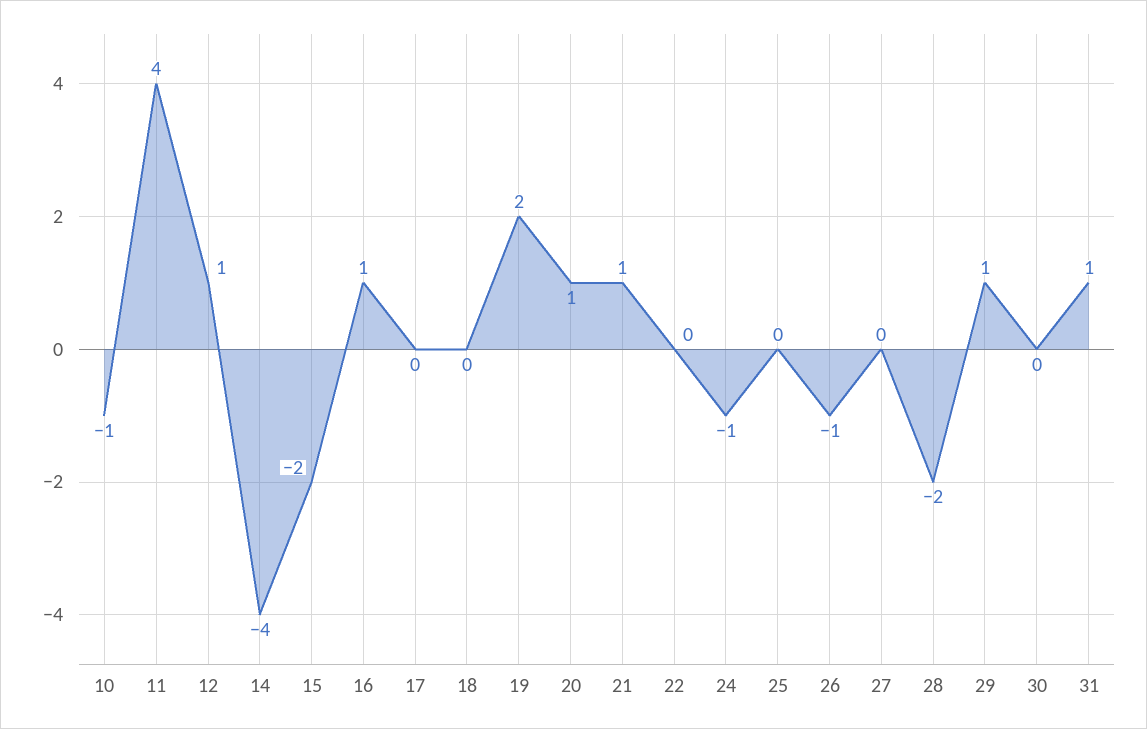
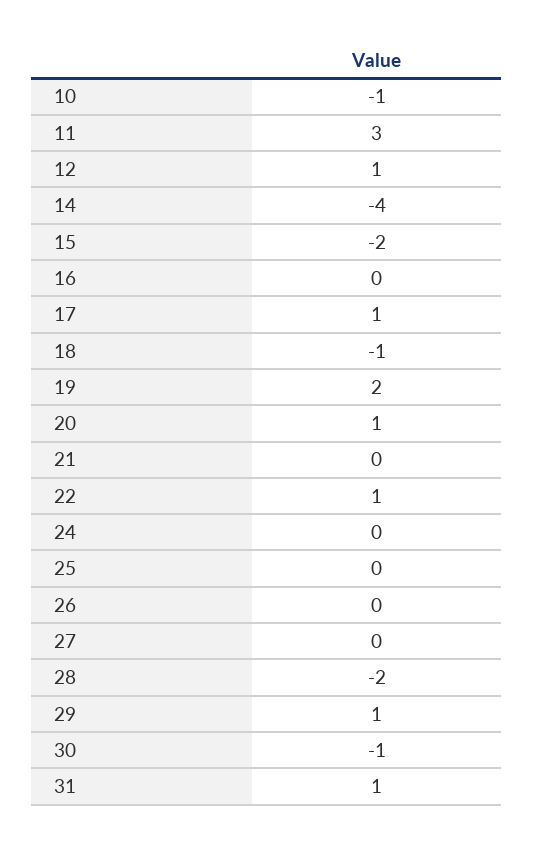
  {
    "10": -1,
-   "11": 4,
+   "11": 3,
    "12": 1,
    "14": -4,
    "15": -2,
-   "16": 1,
+   "16": 0,
-   "17": 0,
+   "17": 1,
-   "18": 0,
+   "18": -1,
    "19": 2,
    "20": 1,
-   "21": 1,
+   "21": 0,
-   "22": 0,
+   "22": 1,
-   "24": -1,
+   "24": 0,
    "25": 0,
-   "26": -1,
+   "26": 0,
    "27": 0,
    "28": -2,
    "29": 1,
-   "30": 0,
+   "30": -1,
    "31": 1
  }

